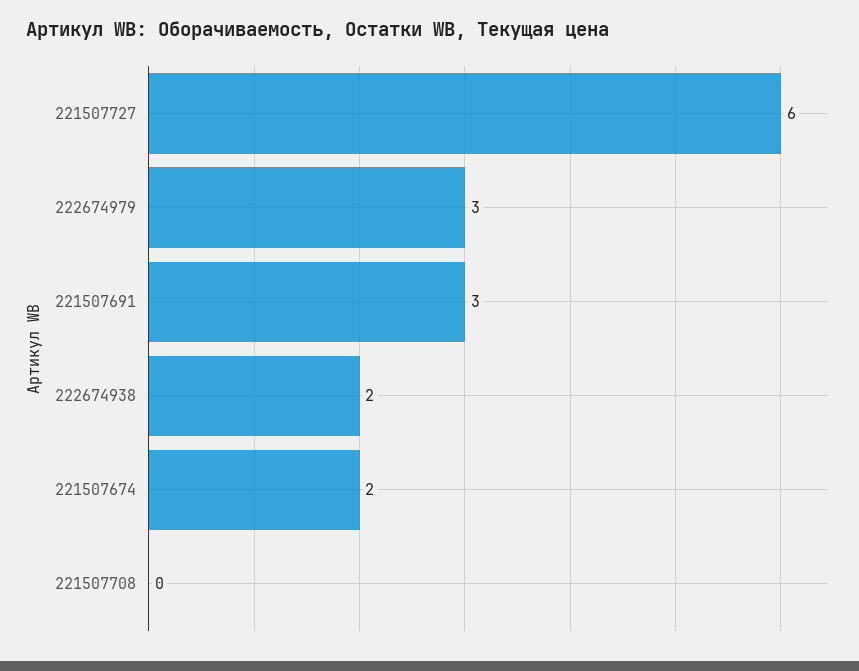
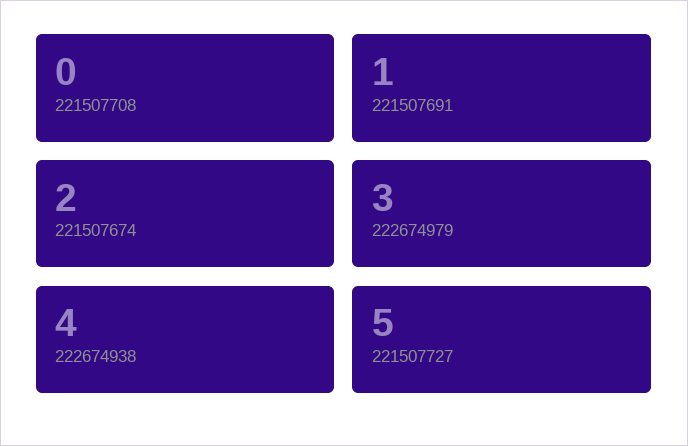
  {
-   "221507727": 6,
+   "221507727": 5,
    "222674979": 3,
-   "221507691": 3,
+   "221507691": 1,
-   "222674938": 2,
+   "222674938": 4,
    "221507674": 2,
    "221507708": 0
  }

